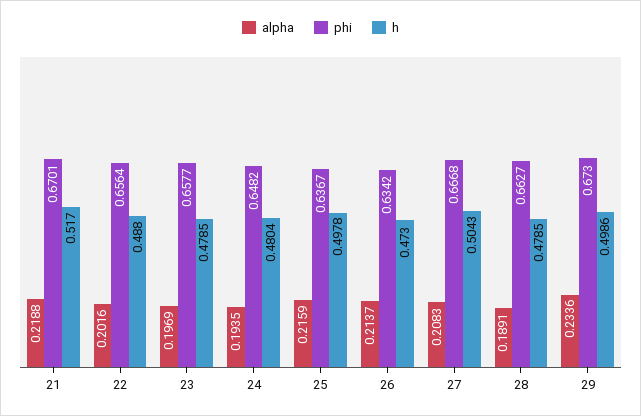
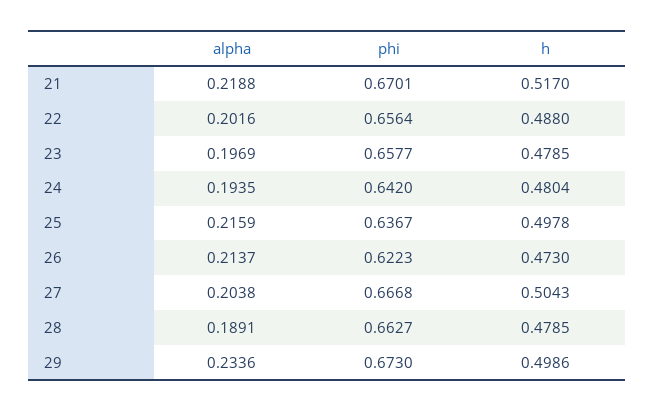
  {
    "alpha": {
      "21": 0.2188,
      "22": 0.2016,
      "23": 0.1969,
      "24": 0.1935,
      "25": 0.2159,
      "26": 0.2137,
-     "27": 0.2083,
+     "27": 0.2038,
      "28": 0.1891,
      "29": 0.2336
    },
    "phi": {
      "21": 0.6701,
      "22": 0.6564,
      "23": 0.6577,
-     "24": 0.6482,
+     "24": 0.642,
      "25": 0.6367,
-     "26": 0.6342,
+     "26": 0.6223,
      "27": 0.6668,
      "28": 0.6627,
      "29": 0.673
    },
    "h": {
      "21": 0.517,
      "22": 0.488,
      "23": 0.4785,
      "24": 0.4804,
      "25": 0.4978,
      "26": 0.473,
      "27": 0.5043,
      "28": 0.4785,
      "29": 0.4986
    }
  }

